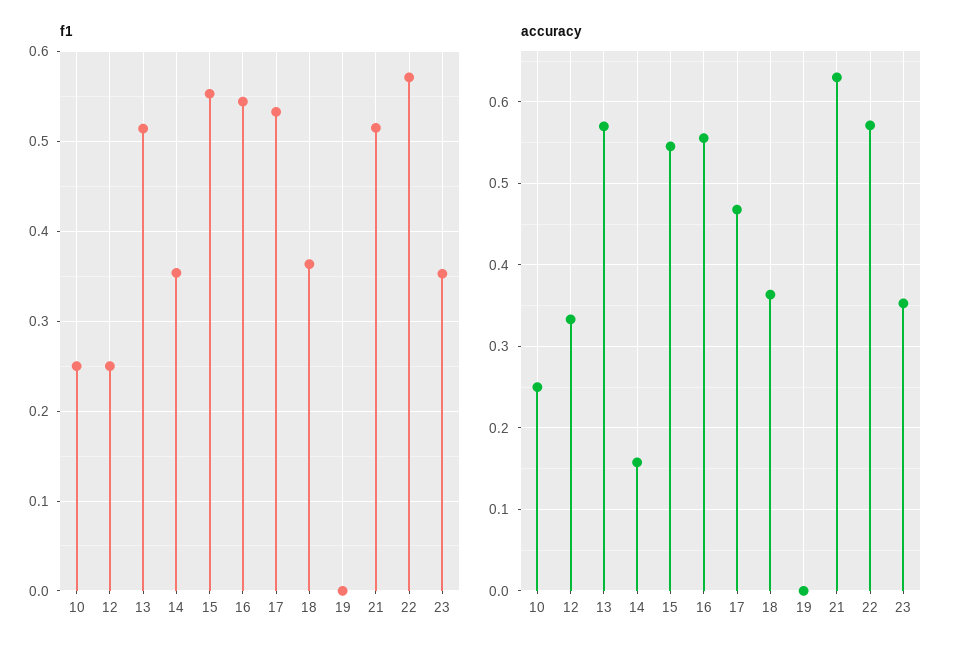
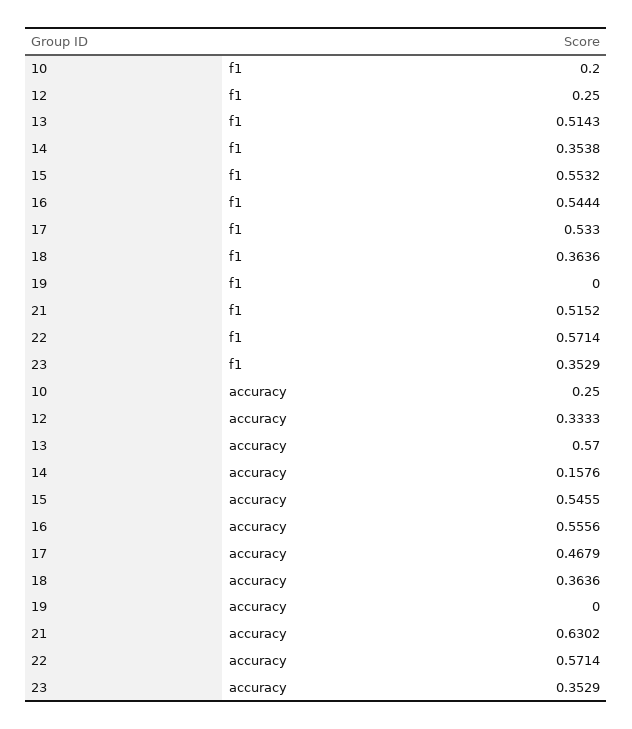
  {
    "f1": {
-     "10": 0.25,
+     "10": 0.2,
      "12": 0.25,
      "13": 0.5143,
      "14": 0.3538,
      "15": 0.5532,
      "16": 0.5444,
      "17": 0.533,
      "18": 0.3636,
      "19": 0,
      "21": 0.5152,
      "22": 0.5714,
      "23": 0.3529
    },
    "accuracy": {
      "10": 0.25,
      "12": 0.3333,
      "13": 0.57,
      "14": 0.1576,
      "15": 0.5455,
      "16": 0.5556,
      "17": 0.4679,
      "18": 0.3636,
      "19": 0,
      "21": 0.6302,
      "22": 0.5714,
      "23": 0.3529
    }
  }

